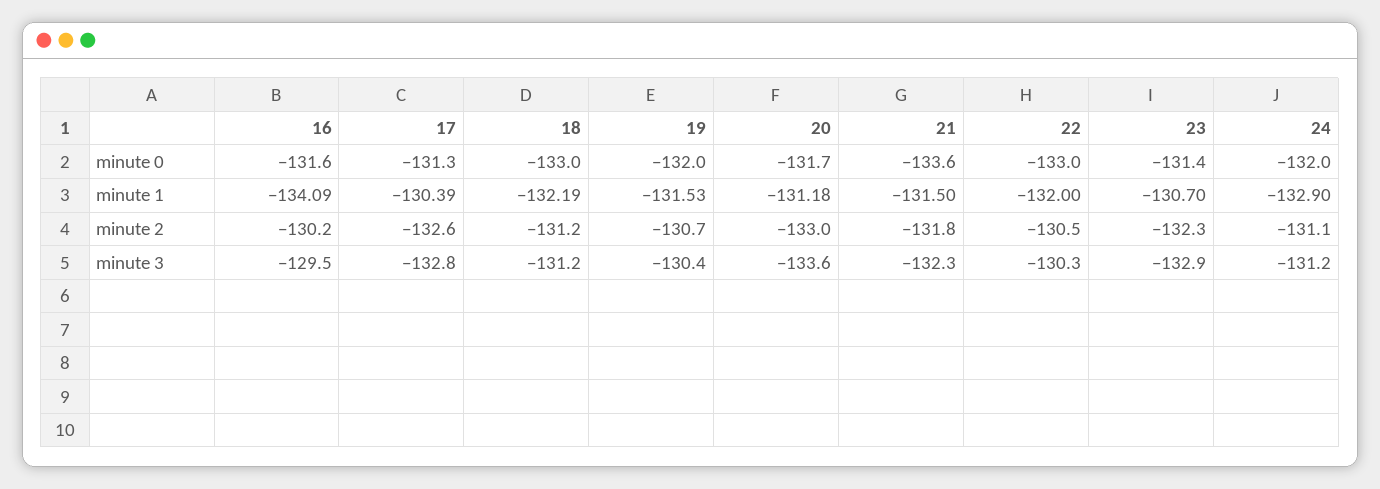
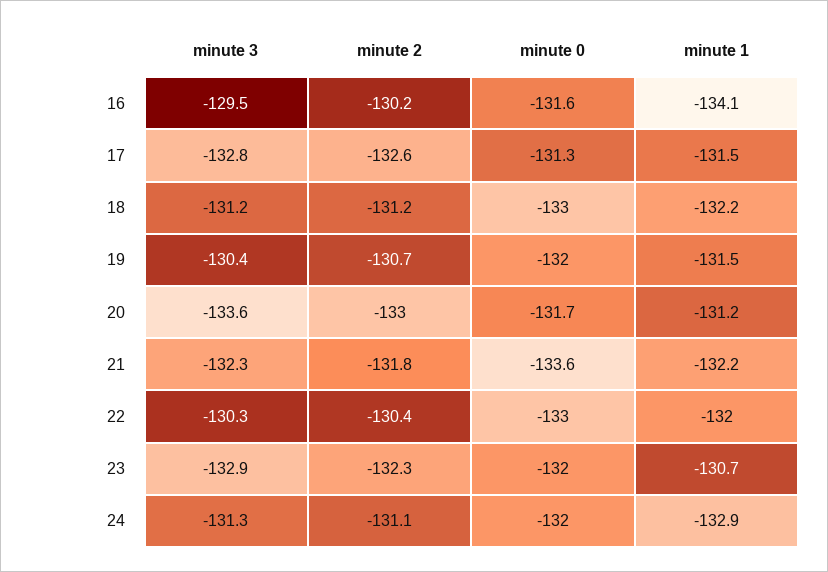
  {
    "16": {
      "minute 0": -131.6,
      "minute 1": -134.09,
      "minute 2": -130.2,
      "minute 3": -129.5
    },
    "17": {
      "minute 0": -131.3,
-     "minute 1": -130.39,
+     "minute 1": -131.5,
      "minute 2": -132.6,
      "minute 3": -132.8
    },
    "18": {
      "minute 0": -133,
      "minute 1": -132.19,
      "minute 2": -131.2,
      "minute 3": -131.2
    },
    "19": {
      "minute 0": -132,
      "minute 1": -131.53,
      "minute 2": -130.7,
      "minute 3": -130.4
    },
    "20": {
      "minute 0": -131.7,
      "minute 1": -131.18,
      "minute 2": -133,
      "minute 3": -133.6
    },
    "21": {
      "minute 0": -133.6,
-     "minute 1": -131.5,
+     "minute 1": -132.2,
      "minute 2": -131.8,
      "minute 3": -132.3
    },
    "22": {
      "minute 0": -133,
      "minute 1": -132,
-     "minute 2": -130.5,
+     "minute 2": -130.4,
      "minute 3": -130.3
    },
    "23": {
-     "minute 0": -131.4,
+     "minute 0": -132,
      "minute 1": -130.7,
      "minute 2": -132.3,
      "minute 3": -132.9
    },
    "24": {
      "minute 0": -132,
      "minute 1": -132.9,
      "minute 2": -131.1,
-     "minute 3": -131.2
+     "minute 3": -131.3
    }
  }

